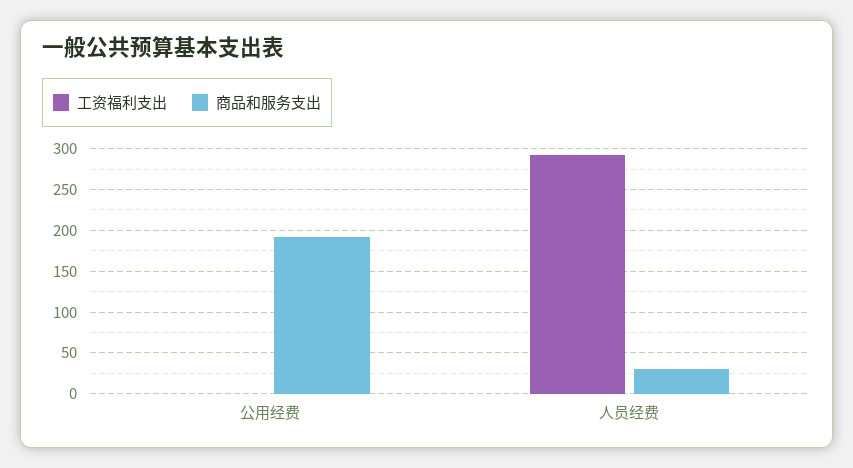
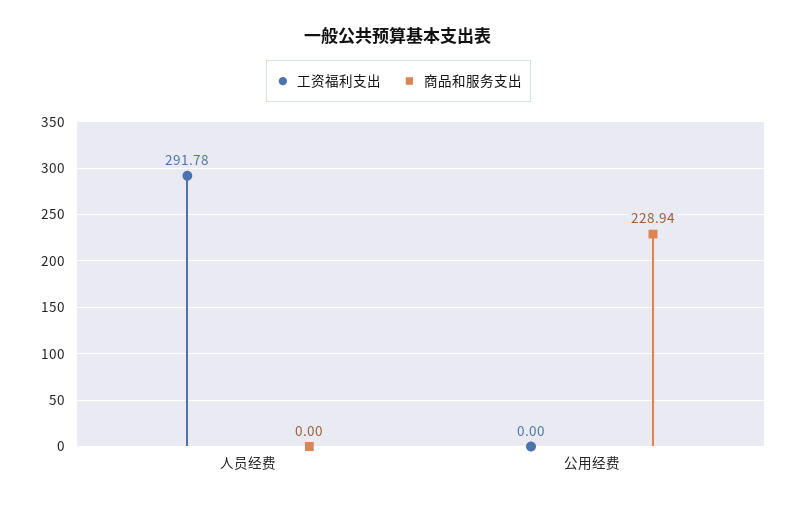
  {
    "工资福利支出": {
      "公用经费": 0,
      "人员经费": 291.78
    },
    "商品和服务支出": {
-     "公用经费": 190,
+     "公用经费": 228.94,
-     "人员经费": 30
+     "人员经费": 0
    }
  }

